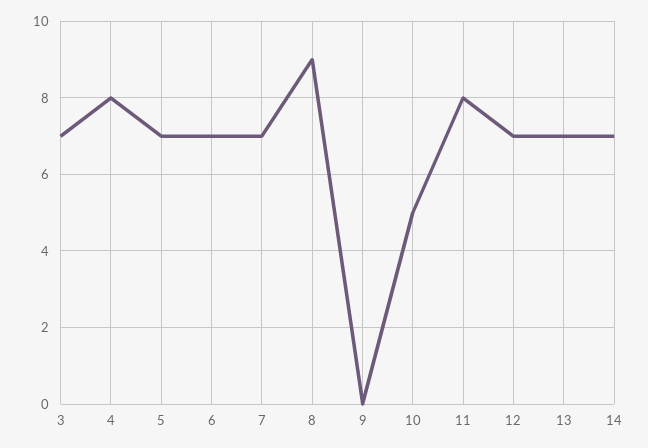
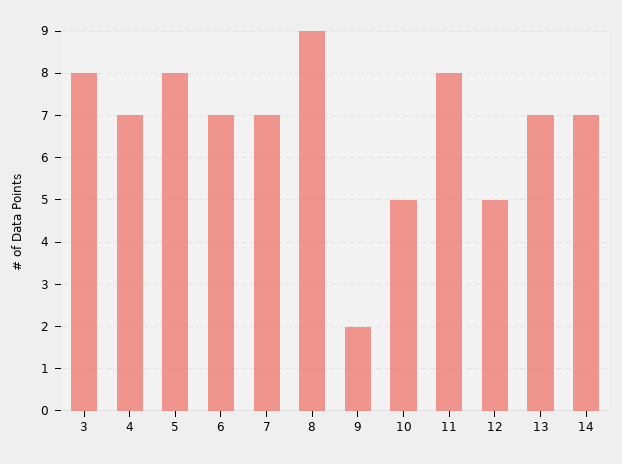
  {
-   "3": 7,
+   "3": 8,
-   "4": 8,
+   "4": 7,
-   "5": 7,
+   "5": 8,
    "6": 7,
    "7": 7,
    "8": 9,
-   "9": 0,
+   "9": 2,
    "10": 5,
    "11": 8,
-   "12": 7,
+   "12": 5,
    "13": 7,
    "14": 7
  }

